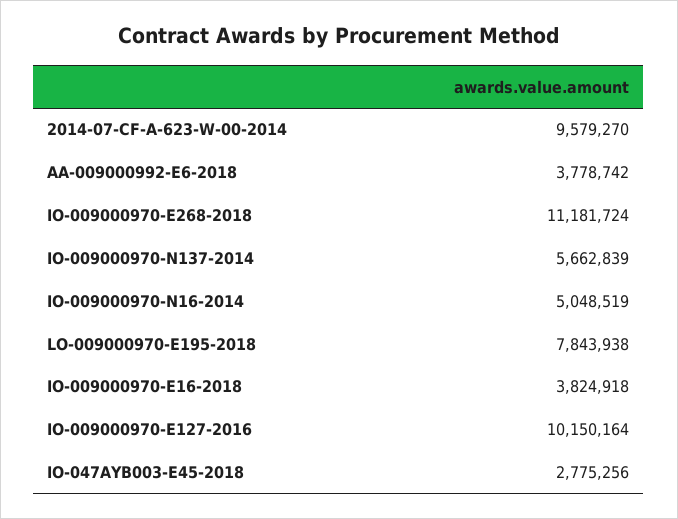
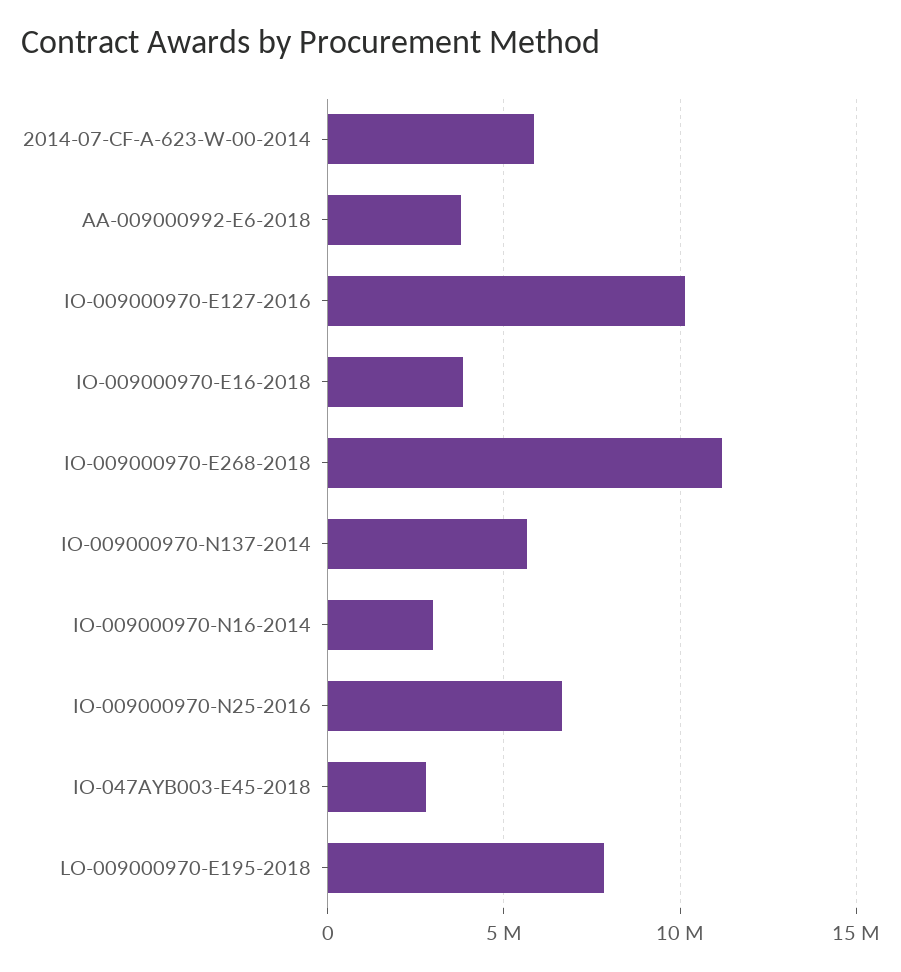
  {
-   "2014-07-CF-A-623-W-00-2014": 9579270,
+   "2014-07-CF-A-623-W-00-2014": 6000000,
    "AA-009000992-E6-2018": 3778742,
    "IO-009000970-E268-2018": 11181724,
    "IO-009000970-N137-2014": 5662839,
-   "IO-009000970-N16-2014": 5048519,
+   "IO-009000970-N16-2014": 3000000,
    "LO-009000970-E195-2018": 7843938,
    "IO-009000970-E16-2018": 3824918,
    "IO-009000970-E127-2016": 10150164,
-   "IO-047AYB003-E45-2018": 2775256
+   "IO-047AYB003-E45-2018": 2775256,
+   "IO-009000970-N25-2016": 6500000
  }

